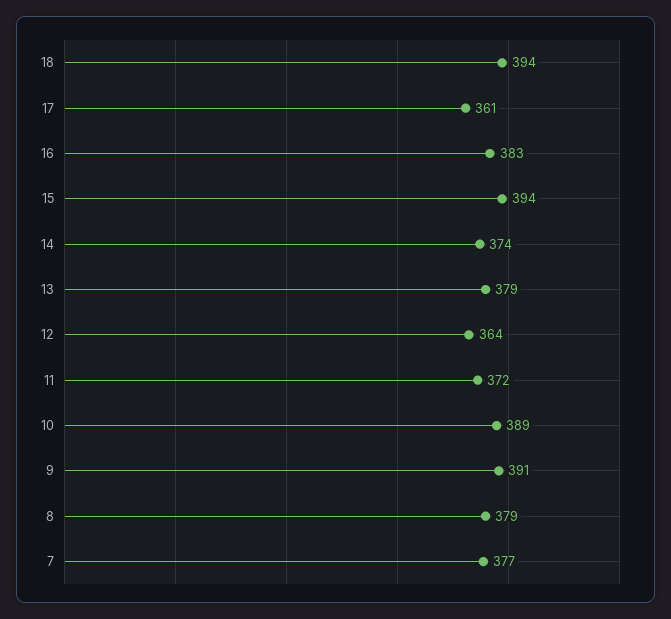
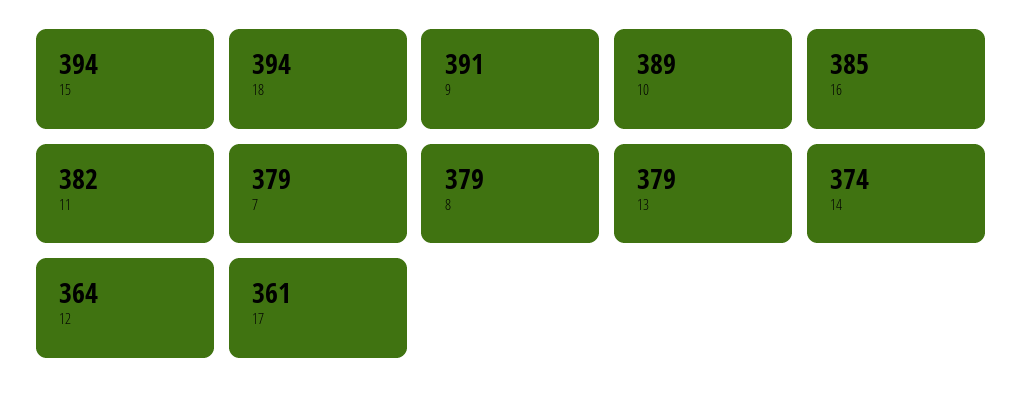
  {
    "18": 394,
    "17": 361,
-   "16": 383,
+   "16": 385,
    "15": 394,
    "14": 374,
    "13": 379,
    "12": 364,
-   "11": 372,
+   "11": 382,
    "10": 389,
    "9": 391,
    "8": 379,
-   "7": 377
+   "7": 379
  }

